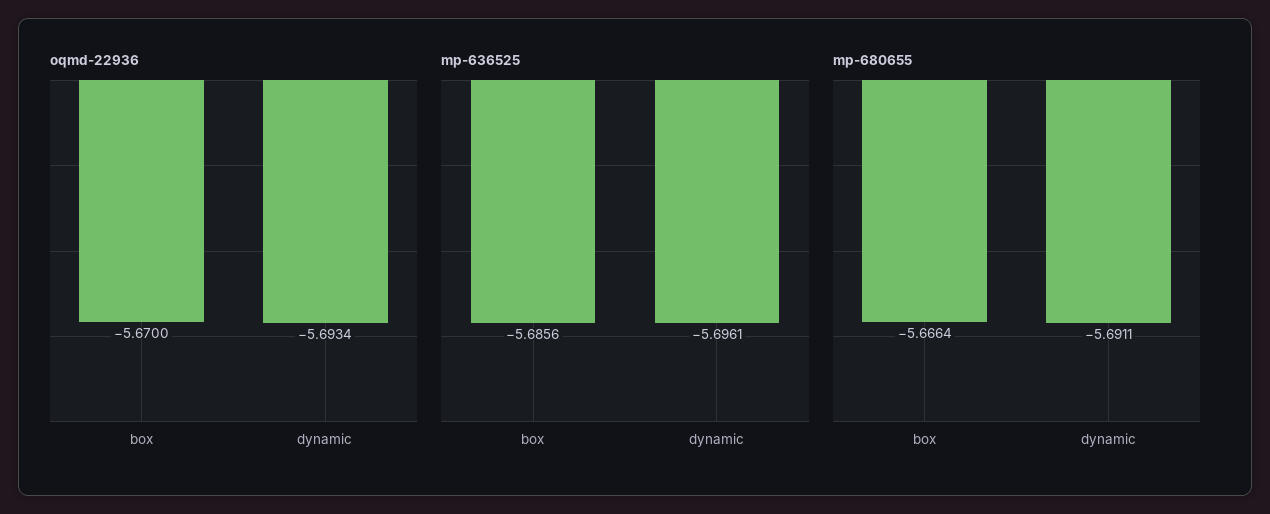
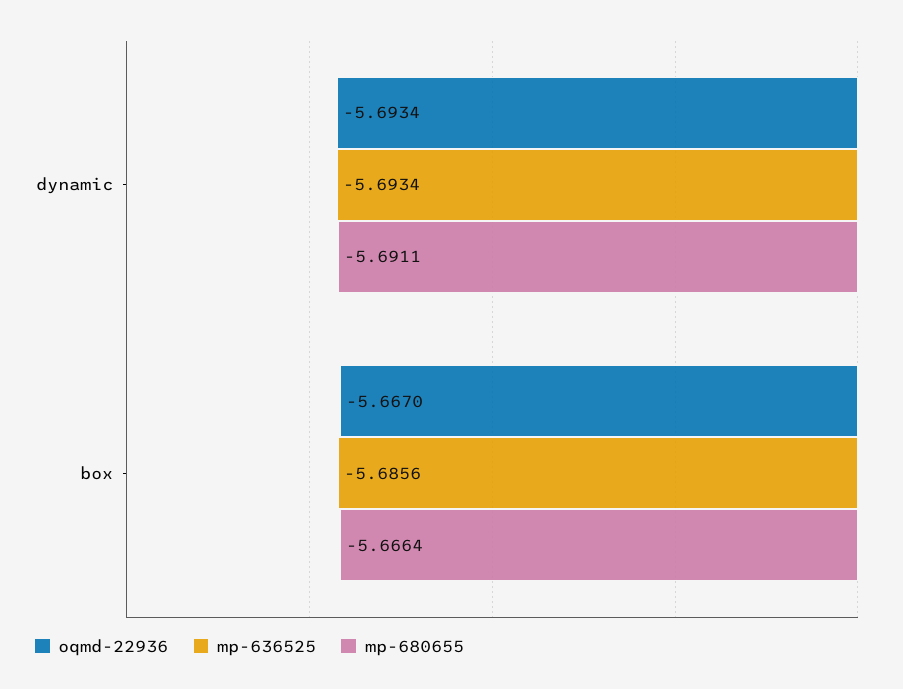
  {
    "oqmd-22936": {
-     "box": -5.67,
+     "box": -5.667,
      "dynamic": -5.6934
    },
    "mp-636525": {
      "box": -5.6856,
-     "dynamic": -5.6961
+     "dynamic": -5.6934
    },
    "mp-680655": {
      "box": -5.6664,
      "dynamic": -5.6911
    }
  }

